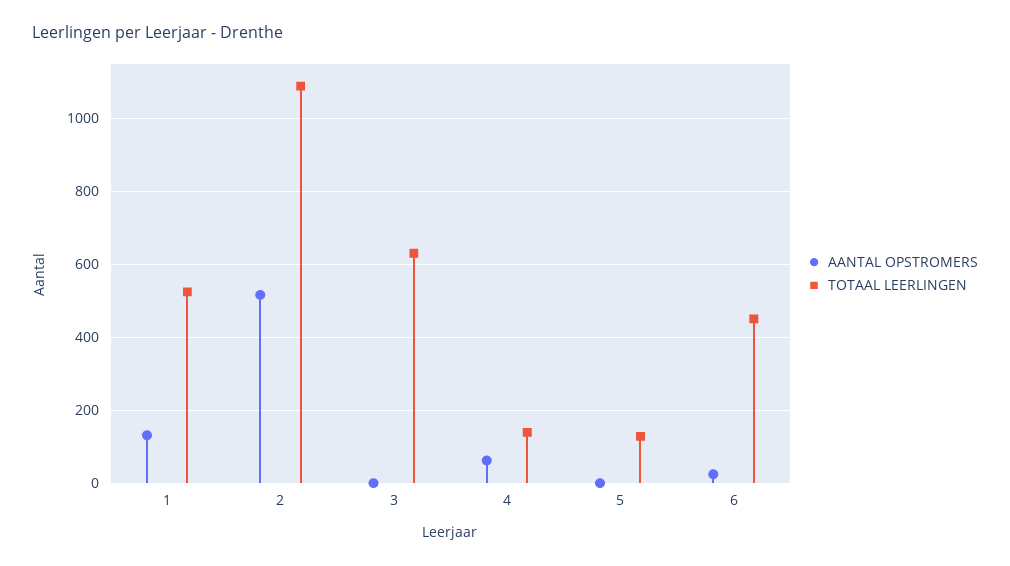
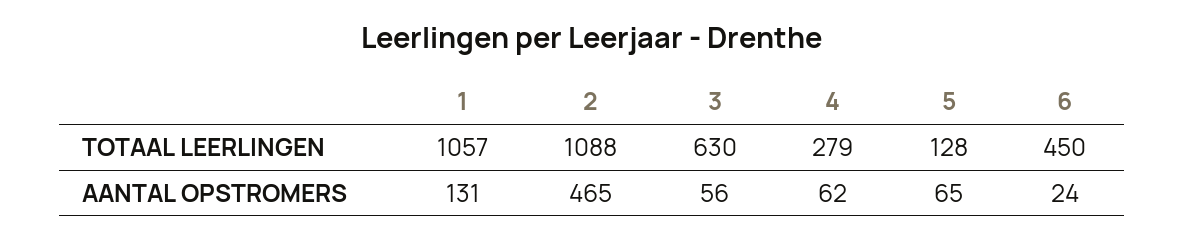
  {
    "AANTAL OPSTROMERS": {
      "1": 131,
-     "2": 520,
+     "2": 465,
-     "3": 0,
+     "3": 56,
      "4": 62,
-     "5": 0,
+     "5": 65,
      "6": 24
    },
    "TOTAAL LEERLINGEN": {
-     "1": 520,
+     "1": 1057,
      "2": 1088,
      "3": 630,
-     "4": 140,
+     "4": 279,
      "5": 128,
      "6": 450
    }
  }

